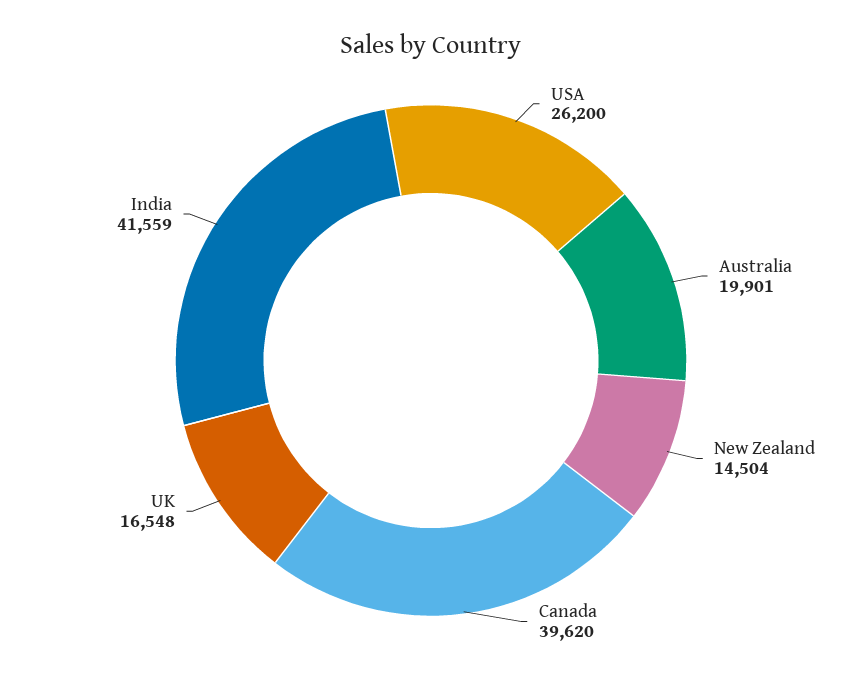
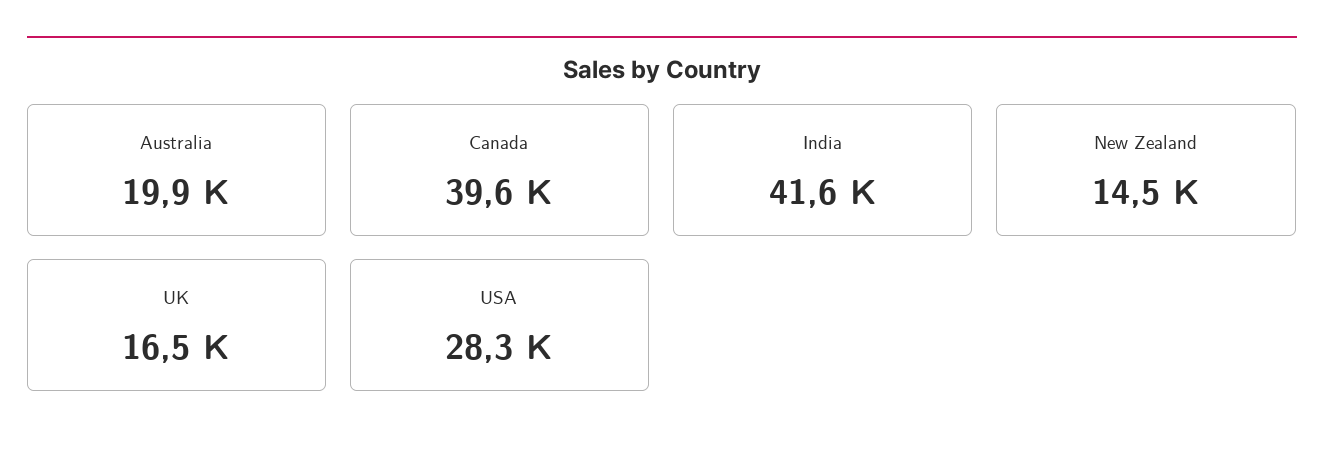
  {
-   "USA": 26200,
+   "USA": 28300,
    "Australia": 19901,
    "New Zealand": 14504,
    "Canada": 39620,
    "UK": 16548,
    "India": 41559
  }

